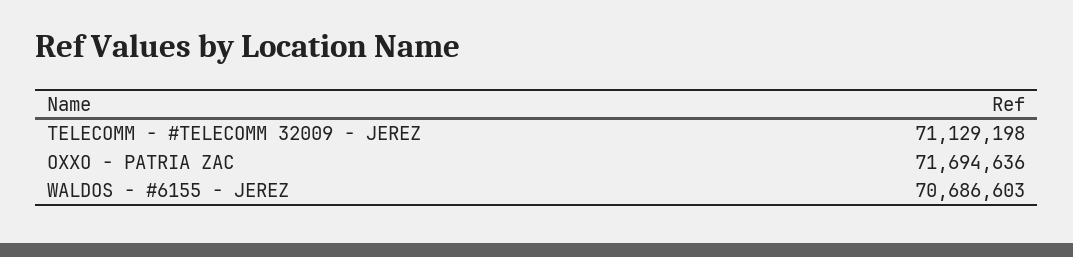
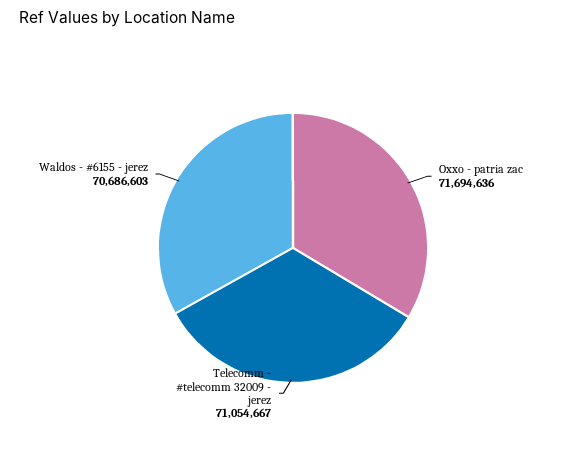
  {
-   "TELECOMM - #TELECOMM 32009 - JEREZ": 71129198,
+   "TELECOMM - #TELECOMM 32009 - JEREZ": 71054667,
    "OXXO - PATRIA ZAC": 71694636,
    "WALDOS - #6155 - JEREZ": 70686603
  }

